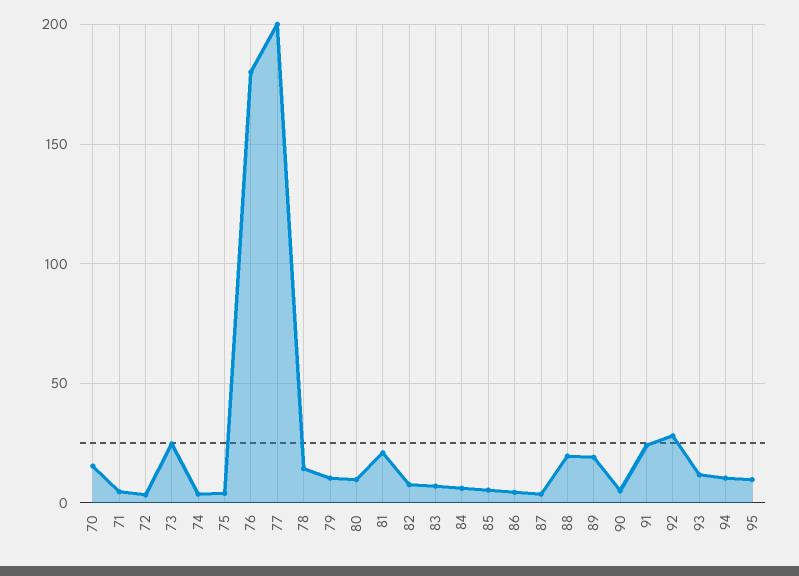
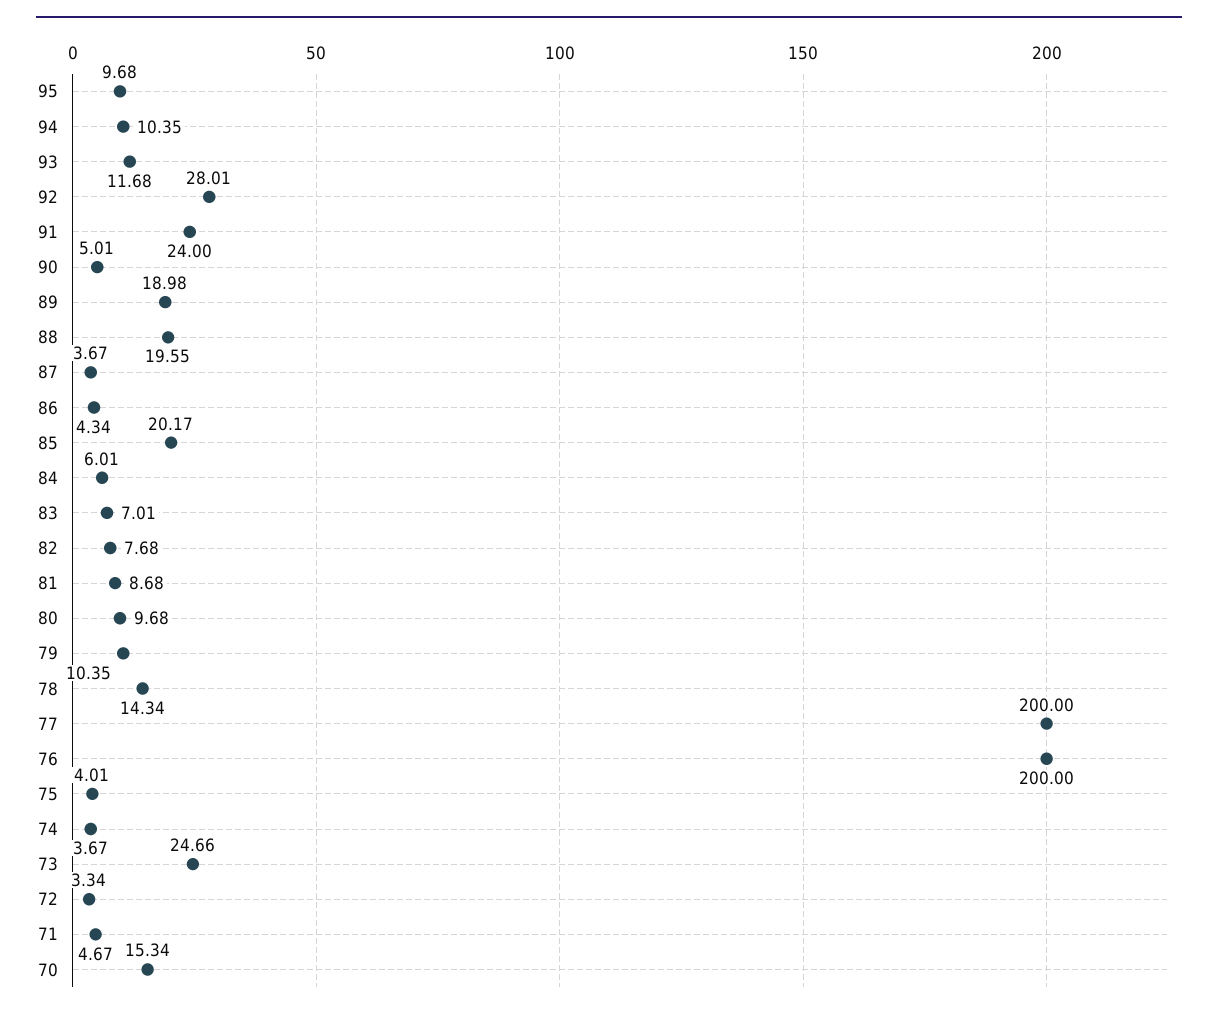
  {
    "70": 15.34,
    "71": 4.67,
    "72": 3.34,
    "73": 24.66,
    "74": 3.67,
    "75": 4.01,
-   "76": 180,
+   "76": 200,
    "77": 200,
    "78": 14.34,
    "79": 10.35,
    "80": 9.68,
-   "81": 20,
+   "81": 8.68,
    "82": 7.68,
    "83": 7.01,
    "84": 6.01,
-   "85": 5,
+   "85": 20.17,
    "86": 4.34,
    "87": 3.67,
    "88": 19.55,
    "89": 18.98,
    "90": 5.01,
    "91": 24,
    "92": 28.01,
    "93": 11.68,
    "94": 10.35,
    "95": 9.68
  }

